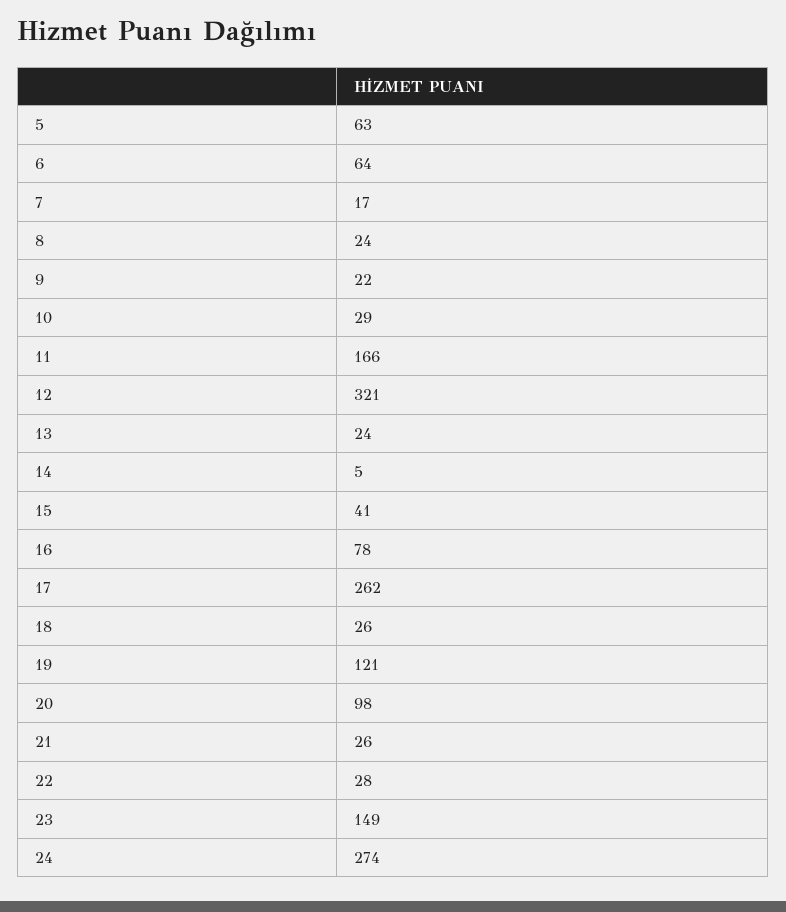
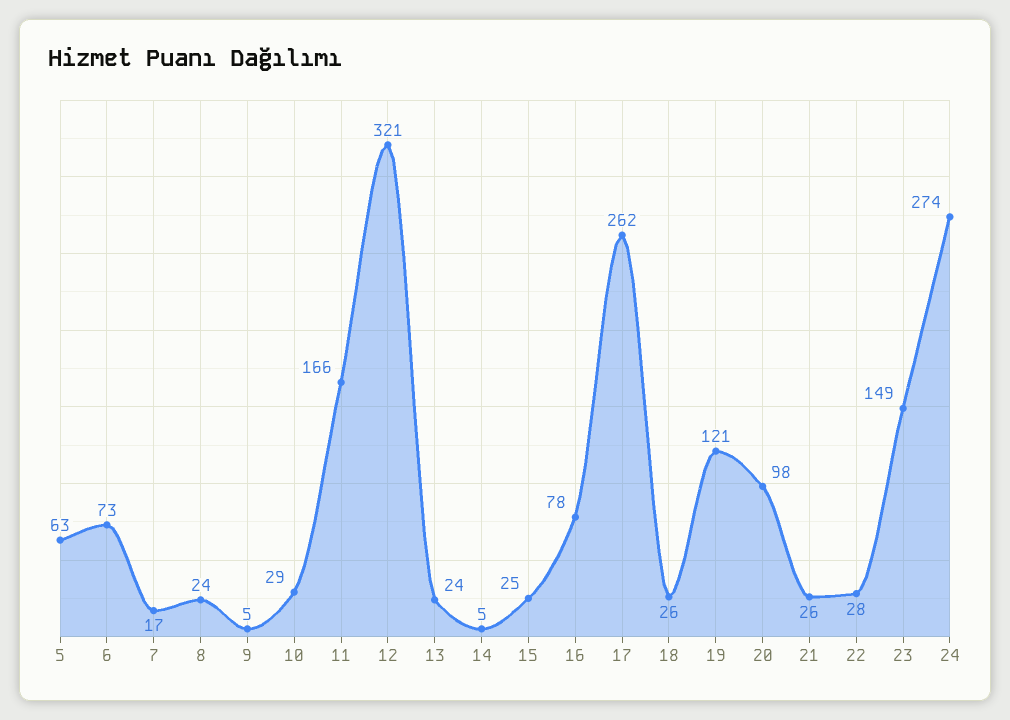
  {
    "5": 63,
-   "6": 64,
+   "6": 73,
    "7": 17,
    "8": 24,
-   "9": 22,
+   "9": 5,
    "10": 29,
    "11": 166,
    "12": 321,
    "13": 24,
    "14": 5,
-   "15": 41,
+   "15": 25,
    "16": 78,
    "17": 262,
    "18": 26,
    "19": 121,
    "20": 98,
    "21": 26,
    "22": 28,
    "23": 149,
    "24": 274
  }

